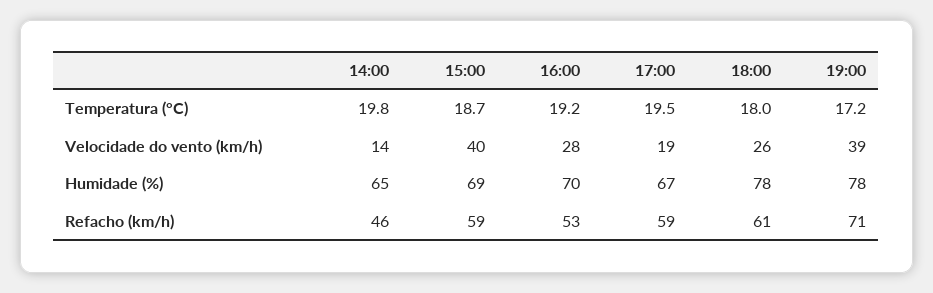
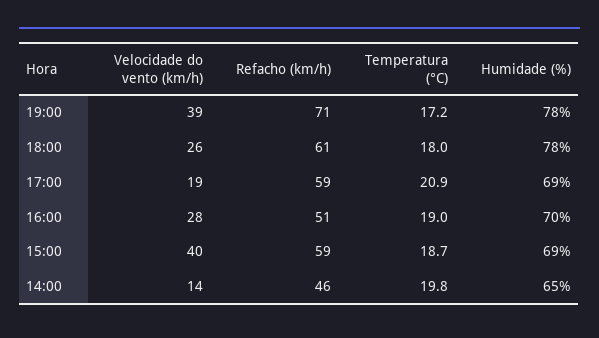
  {
    "14:00": {
      "Temperatura (°C)": 19.8,
      "Velocidade do vento (km/h)": 14,
      "Humidade (%)": 65,
      "Refacho (km/h)": 46
    },
    "15:00": {
      "Temperatura (°C)": 18.7,
      "Velocidade do vento (km/h)": 40,
      "Humidade (%)": 69,
      "Refacho (km/h)": 59
    },
    "16:00": {
-     "Temperatura (°C)": 19.2,
+     "Temperatura (°C)": 19,
      "Velocidade do vento (km/h)": 28,
      "Humidade (%)": 70,
-     "Refacho (km/h)": 53
+     "Refacho (km/h)": 51
    },
    "17:00": {
-     "Temperatura (°C)": 19.5,
+     "Temperatura (°C)": 20.9,
      "Velocidade do vento (km/h)": 19,
-     "Humidade (%)": 67,
+     "Humidade (%)": 69,
      "Refacho (km/h)": 59
    },
    "18:00": {
      "Temperatura (°C)": 18,
      "Velocidade do vento (km/h)": 26,
      "Humidade (%)": 78,
      "Refacho (km/h)": 61
    },
    "19:00": {
      "Temperatura (°C)": 17.2,
      "Velocidade do vento (km/h)": 39,
      "Humidade (%)": 78,
      "Refacho (km/h)": 71
    }
  }

